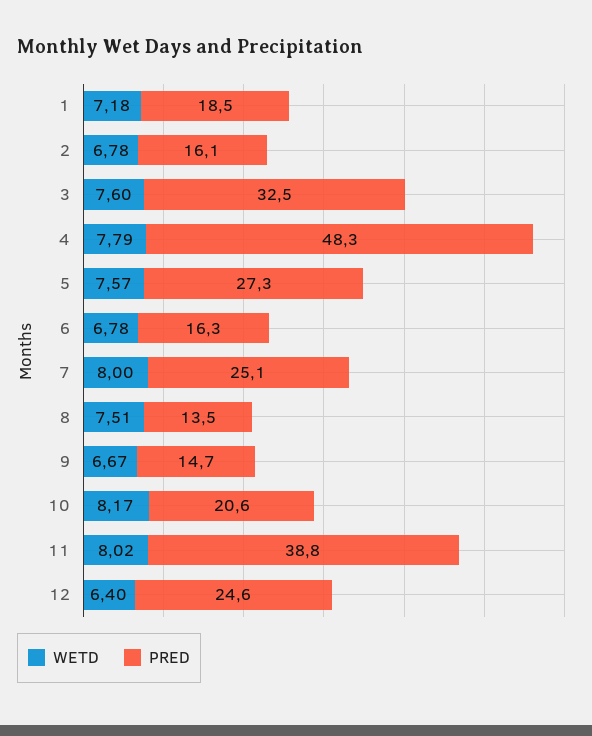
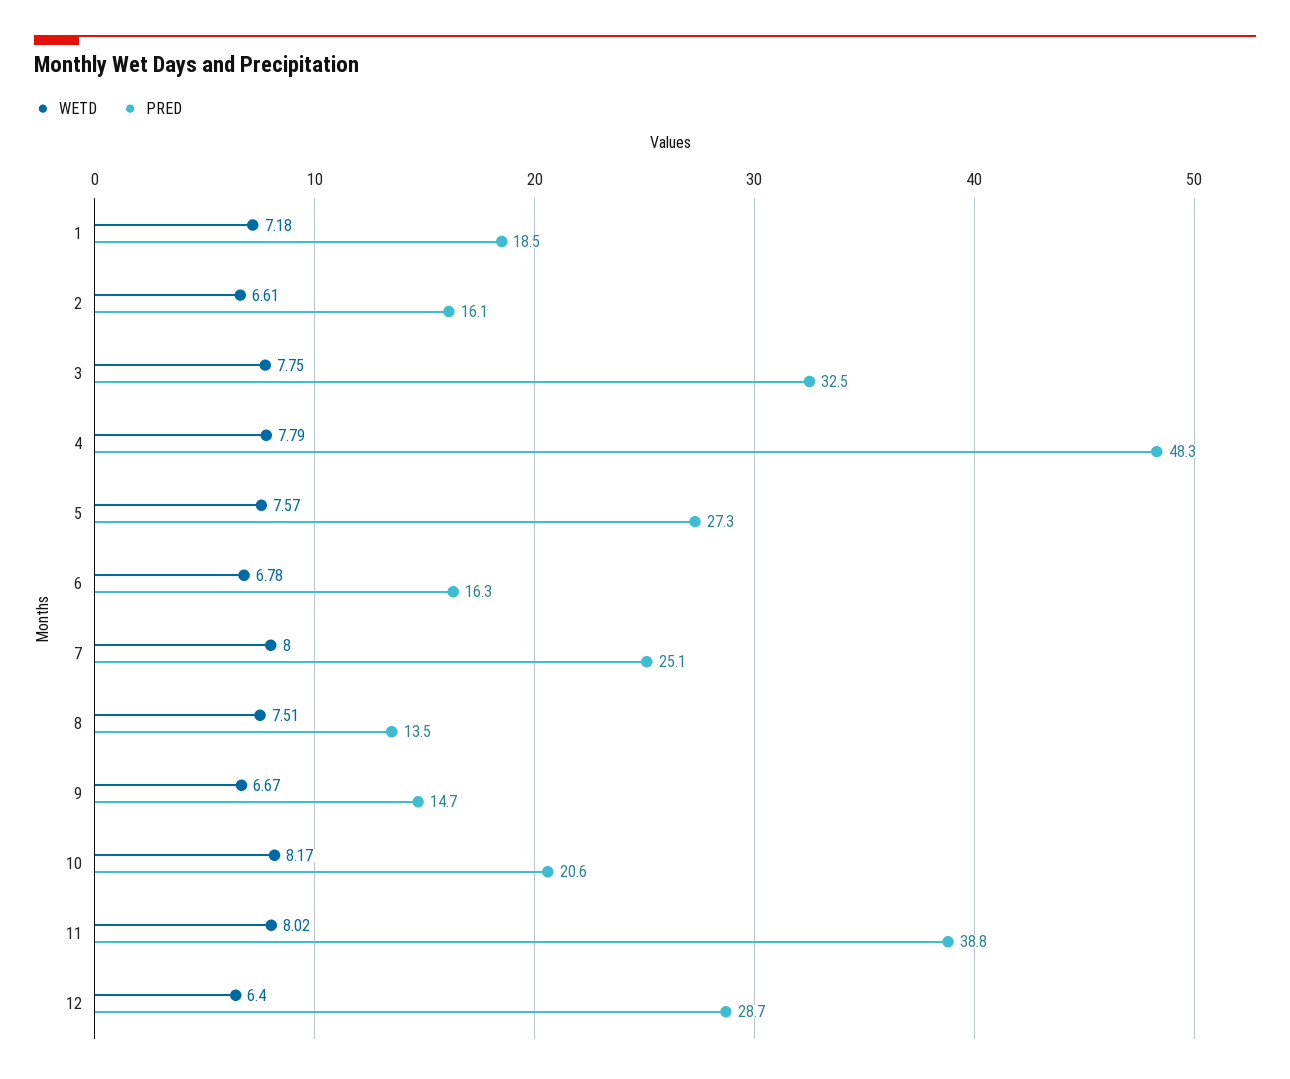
  {
    "WETD": {
      "1": 7.18,
-     "2": 6.78,
+     "2": 6.61,
-     "3": 7.6,
+     "3": 7.75,
      "4": 7.79,
      "5": 7.57,
      "6": 6.78,
      "7": 8,
      "8": 7.51,
      "9": 6.67,
      "10": 8.17,
      "11": 8.02,
      "12": 6.4
    },
    "PRED": {
      "1": 18.5,
      "2": 16.1,
      "3": 32.5,
      "4": 48.3,
      "5": 27.3,
      "6": 16.3,
      "7": 25.1,
      "8": 13.5,
      "9": 14.7,
      "10": 20.6,
      "11": 38.8,
-     "12": 24.6
+     "12": 28.7
    }
  }

